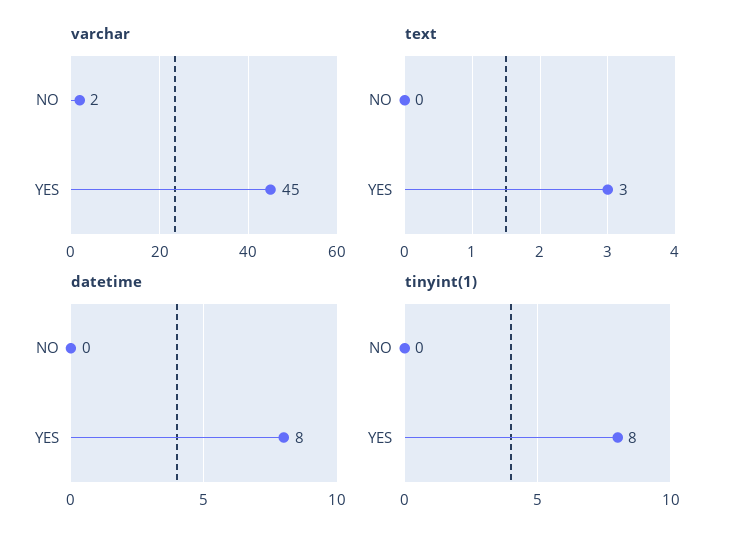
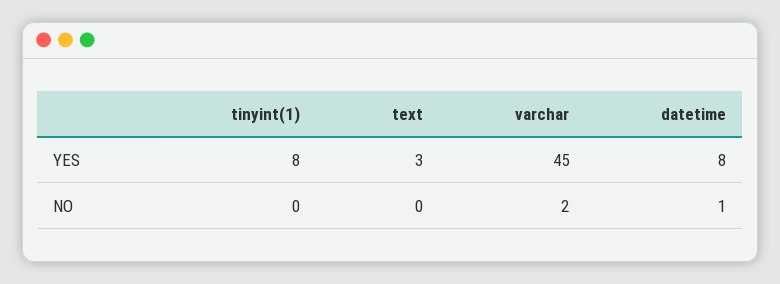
  {
    "varchar": {
      "NO": 2,
      "YES": 45
    },
    "text": {
      "NO": 0,
      "YES": 3
    },
    "datetime": {
-     "NO": 0,
+     "NO": 1,
      "YES": 8
    },
    "tinyint(1)": {
      "NO": 0,
      "YES": 8
    }
  }

